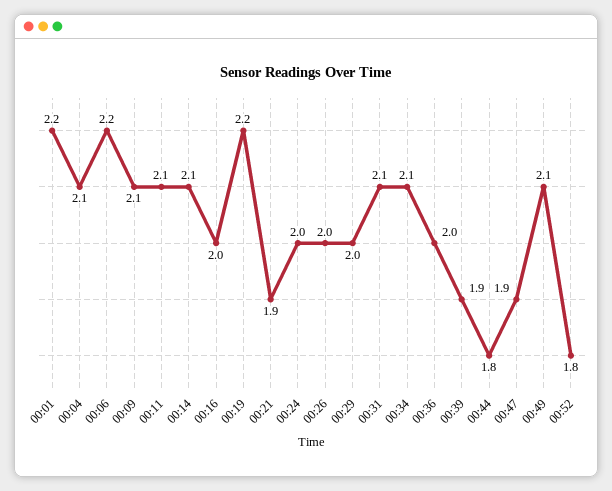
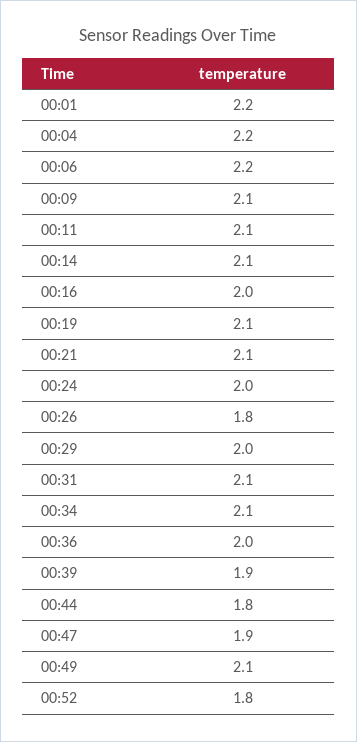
  {
    "00:01": 2.2,
-   "00:04": 2.1,
+   "00:04": 2.2,
    "00:06": 2.2,
    "00:09": 2.1,
    "00:11": 2.1,
    "00:14": 2.1,
    "00:16": 2,
-   "00:19": 2.2,
+   "00:19": 2.1,
-   "00:21": 1.9,
+   "00:21": 2.1,
    "00:24": 2,
-   "00:26": 2,
+   "00:26": 1.8,
    "00:29": 2,
    "00:31": 2.1,
    "00:34": 2.1,
    "00:36": 2,
    "00:39": 1.9,
    "00:44": 1.8,
    "00:47": 1.9,
    "00:49": 2.1,
    "00:52": 1.8
  }

